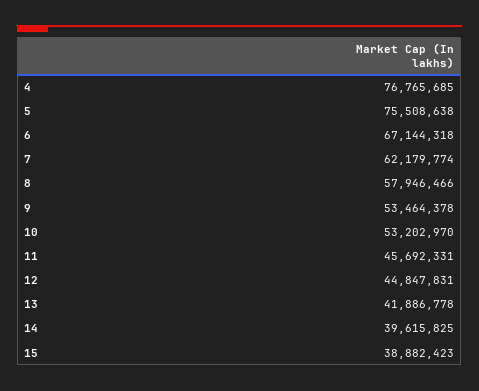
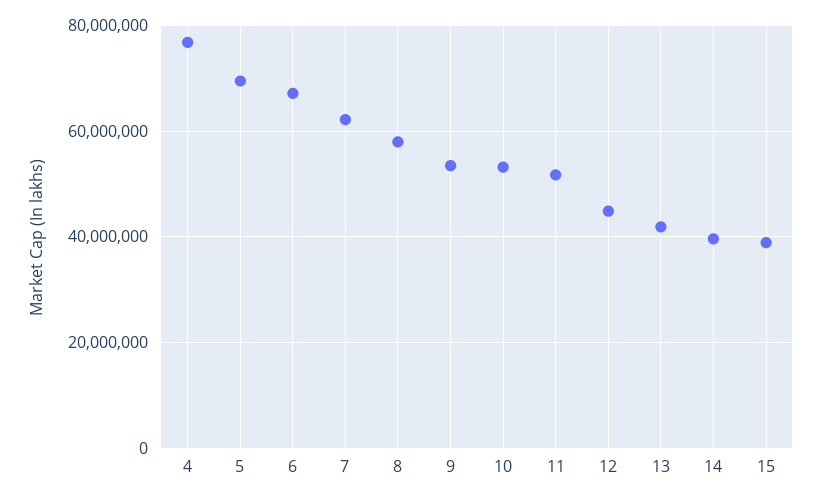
  {
    "4": 76765685,
-   "5": 75508638,
+   "5": 70000000,
    "6": 67144318,
    "7": 62179774,
    "8": 57946466,
    "9": 53464378,
    "10": 53202970,
-   "11": 45692331,
+   "11": 52000000,
    "12": 44847831,
    "13": 41886778,
    "14": 39615825,
    "15": 38882423
  }

